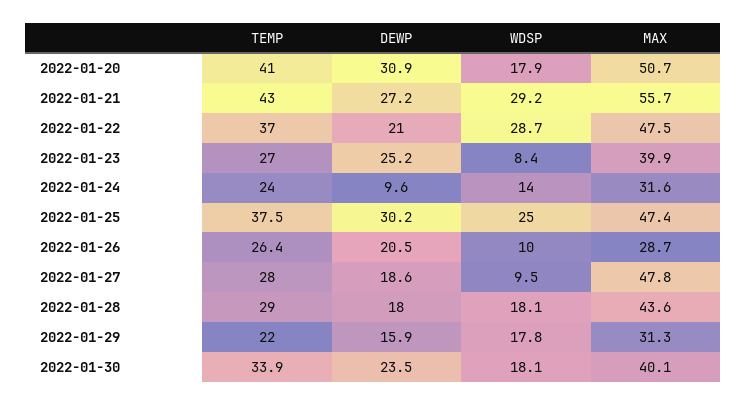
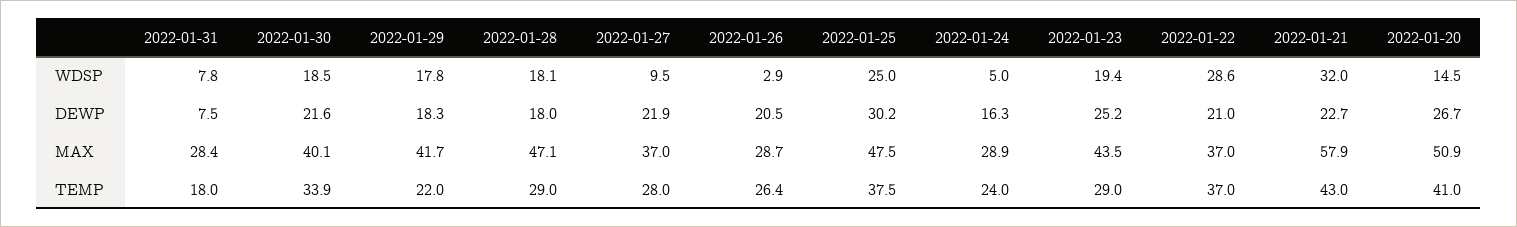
  {
    "TEMP": {
      "2022-01-20": 41,
      "2022-01-21": 43,
      "2022-01-22": 37,
-     "2022-01-23": 27,
+     "2022-01-23": 29,
      "2022-01-24": 24,
      "2022-01-25": 37.5,
      "2022-01-26": 26.4,
      "2022-01-27": 28,
      "2022-01-28": 29,
      "2022-01-29": 22,
-     "2022-01-30": 33.9
+     "2022-01-30": 33.9,
+     "2022-01-31": 18
    },
    "DEWP": {
-     "2022-01-20": 30.9,
+     "2022-01-20": 26.7,
-     "2022-01-21": 27.2,
+     "2022-01-21": 22.7,
      "2022-01-22": 21,
      "2022-01-23": 25.2,
-     "2022-01-24": 9.6,
+     "2022-01-24": 16.3,
      "2022-01-25": 30.2,
      "2022-01-26": 20.5,
-     "2022-01-27": 18.6,
+     "2022-01-27": 21.9,
      "2022-01-28": 18,
-     "2022-01-29": 15.9,
+     "2022-01-29": 18.3,
-     "2022-01-30": 23.5
+     "2022-01-30": 21.6,
+     "2022-01-31": 7.5
    },
    "WDSP": {
-     "2022-01-20": 17.9,
+     "2022-01-20": 14.5,
-     "2022-01-21": 29.2,
+     "2022-01-21": 32,
-     "2022-01-22": 28.7,
+     "2022-01-22": 28.6,
-     "2022-01-23": 8.4,
+     "2022-01-23": 19.4,
-     "2022-01-24": 14,
+     "2022-01-24": 5,
      "2022-01-25": 25,
-     "2022-01-26": 10,
+     "2022-01-26": 2.9,
      "2022-01-27": 9.5,
      "2022-01-28": 18.1,
      "2022-01-29": 17.8,
-     "2022-01-30": 18.1
+     "2022-01-30": 18.5,
+     "2022-01-31": 7.8
    },
    "MAX": {
-     "2022-01-20": 50.7,
+     "2022-01-20": 50.9,
-     "2022-01-21": 55.7,
+     "2022-01-21": 57.9,
-     "2022-01-22": 47.5,
+     "2022-01-22": 37,
-     "2022-01-23": 39.9,
+     "2022-01-23": 43.5,
-     "2022-01-24": 31.6,
+     "2022-01-24": 28.9,
-     "2022-01-25": 47.4,
+     "2022-01-25": 47.5,
      "2022-01-26": 28.7,
-     "2022-01-27": 47.8,
+     "2022-01-27": 37,
-     "2022-01-28": 43.6,
+     "2022-01-28": 47.1,
-     "2022-01-29": 31.3,
+     "2022-01-29": 41.7,
-     "2022-01-30": 40.1
+     "2022-01-30": 40.1,
+     "2022-01-31": 28.4
    }
  }

